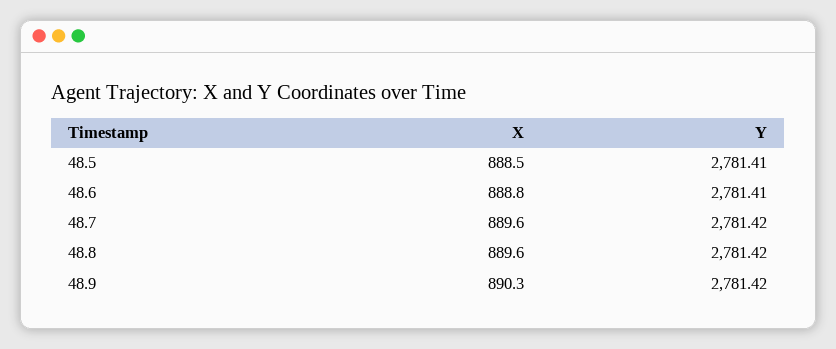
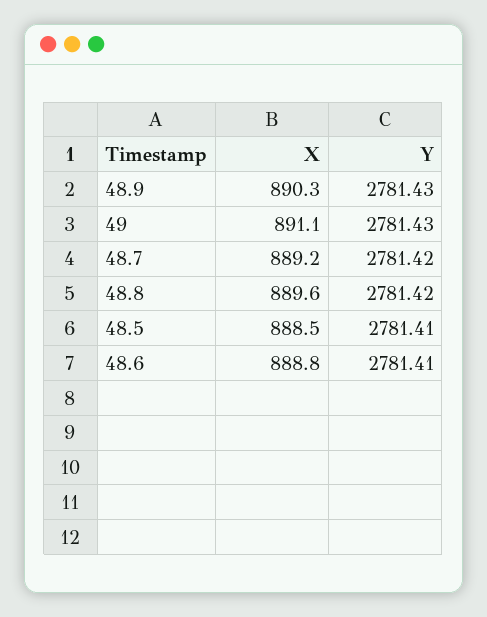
  {
    "X": {
      "48.5": 888.5,
      "48.6": 888.8,
-     "48.7": 889.6,
+     "48.7": 889.2,
      "48.8": 889.6,
-     "48.9": 890.3
+     "48.9": 890.3,
+     "49": 891.1
    },
    "Y": {
      "48.5": 2781.41,
      "48.6": 2781.41,
      "48.7": 2781.42,
      "48.8": 2781.42,
-     "48.9": 2781.42
+     "48.9": 2781.43,
+     "49": 2781.43
    }
  }

